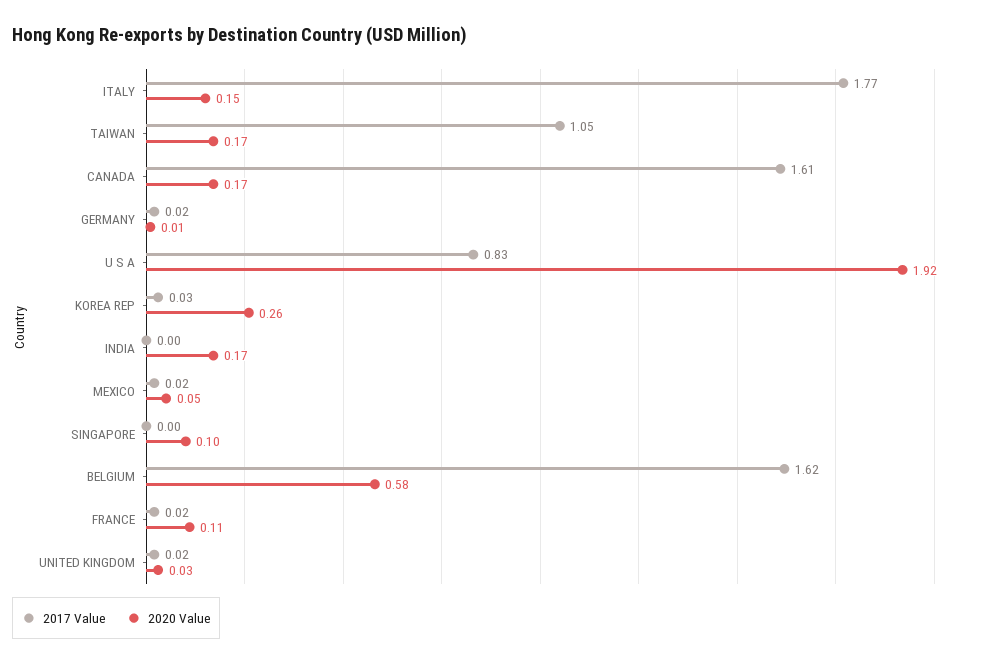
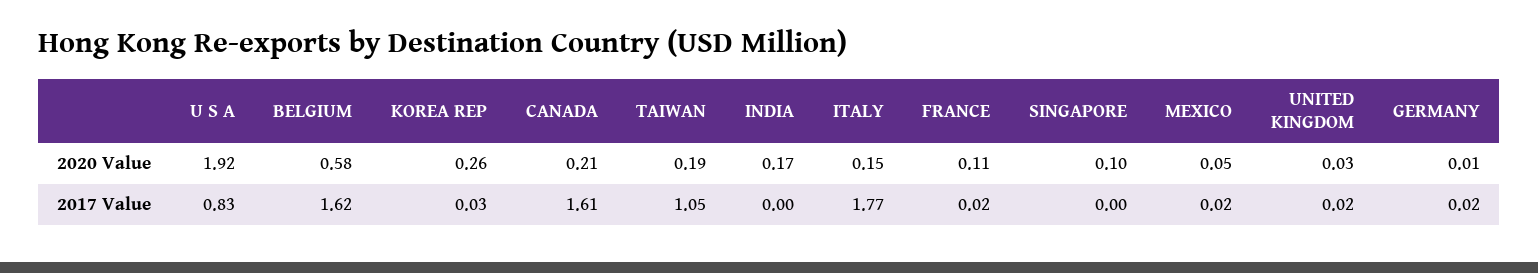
  {
    "2017 Value": {
      "ITALY": 1.77,
      "TAIWAN": 1.05,
      "CANADA": 1.61,
      "GERMANY": 0.02,
      "U S A": 0.83,
      "KOREA REP": 0.03,
      "INDIA": 0,
      "MEXICO": 0.02,
      "SINGAPORE": 0,
      "BELGIUM": 1.62,
      "FRANCE": 0.02,
      "UNITED KINGDOM": 0.02
    },
    "2020 Value": {
      "ITALY": 0.15,
-     "TAIWAN": 0.17,
+     "TAIWAN": 0.19,
-     "CANADA": 0.17,
+     "CANADA": 0.21,
      "GERMANY": 0.01,
      "U S A": 1.92,
      "KOREA REP": 0.26,
      "INDIA": 0.17,
      "MEXICO": 0.05,
      "SINGAPORE": 0.1,
      "BELGIUM": 0.58,
      "FRANCE": 0.11,
      "UNITED KINGDOM": 0.03
    }
  }

